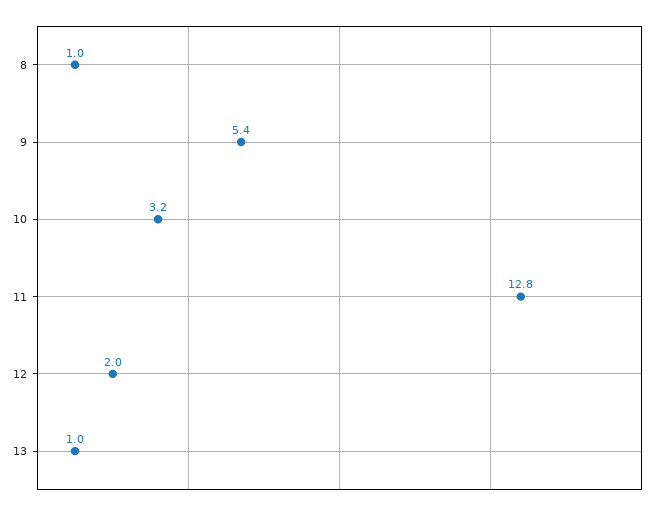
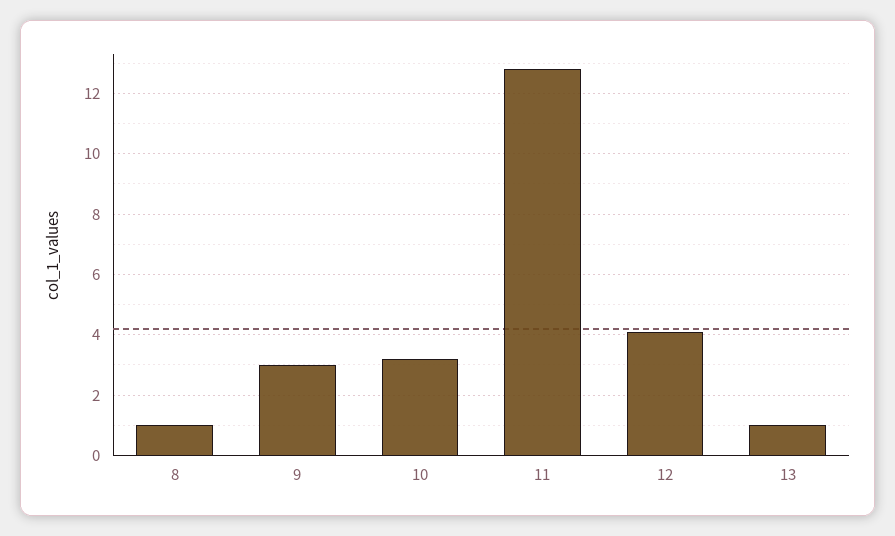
  {
    "8": 1,
-   "9": 5.4,
+   "9": 3,
    "10": 3.2,
    "11": 12.8,
-   "12": 2,
+   "12": 4,
    "13": 1
  }

